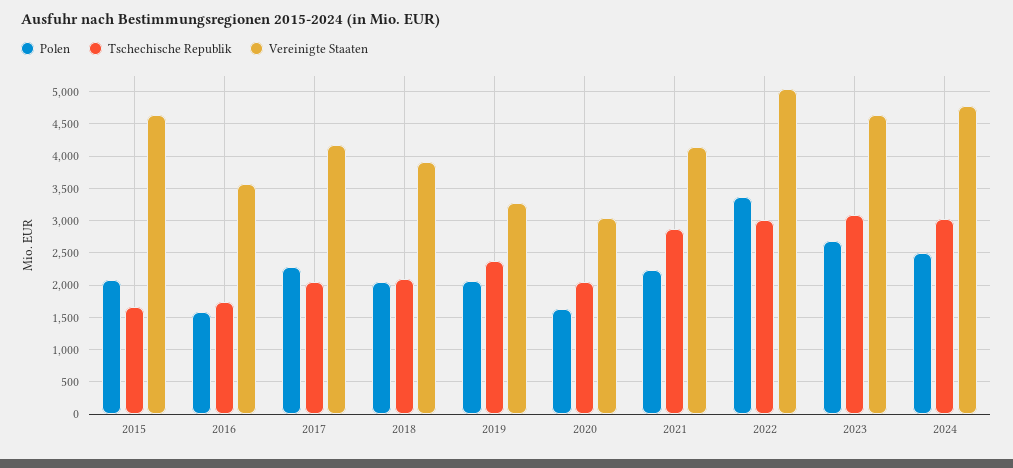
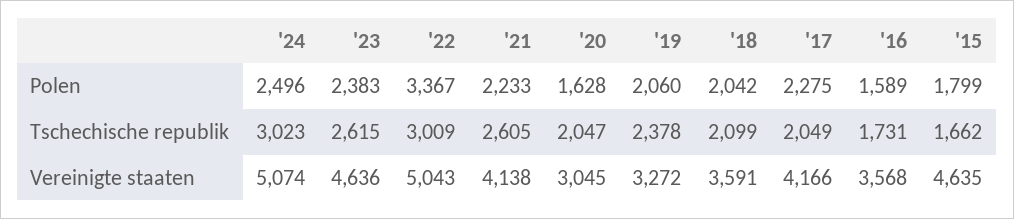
  {
    "Polen": {
-     "2015": 2100,
+     "2015": 1799,
      "2016": 1589,
      "2017": 2275,
      "2018": 2042,
      "2019": 2060,
      "2020": 1628,
      "2021": 2233,
      "2022": 3367,
-     "2023": 2700,
+     "2023": 2383,
      "2024": 2496
    },
    "Tschechische Republik": {
      "2015": 1662,
      "2016": 1731,
      "2017": 2049,
      "2018": 2099,
      "2019": 2378,
      "2020": 2047,
-     "2021": 2900,
+     "2021": 2605,
      "2022": 3009,
-     "2023": 3100,
+     "2023": 2615,
      "2024": 3023
    },
    "Vereinigte Staaten": {
      "2015": 4635,
      "2016": 3568,
      "2017": 4166,
-     "2018": 3900,
+     "2018": 3591,
      "2019": 3272,
      "2020": 3045,
      "2021": 4138,
      "2022": 5043,
      "2023": 4636,
-     "2024": 4800
+     "2024": 5074
    }
  }

